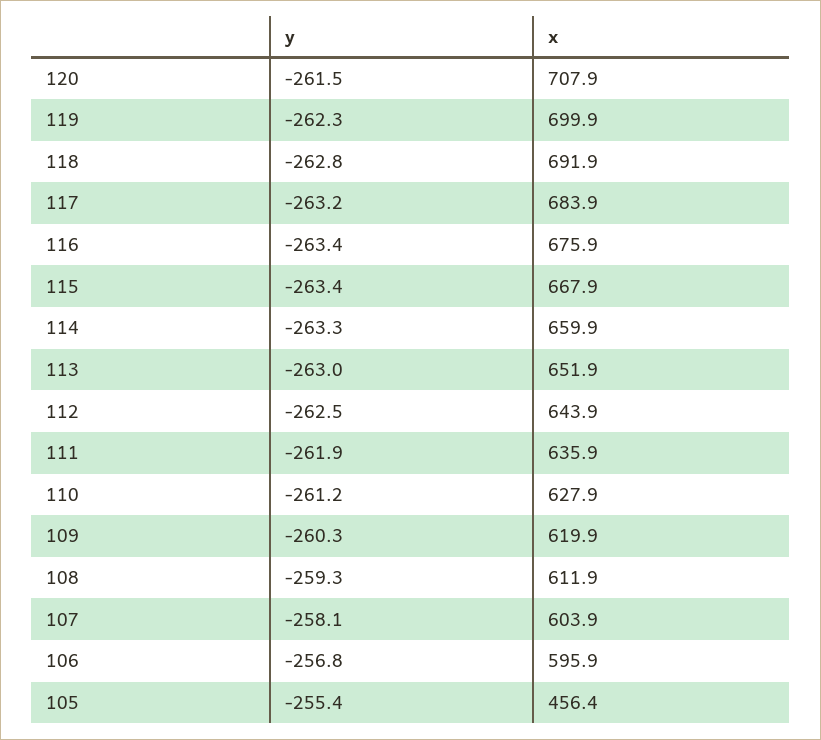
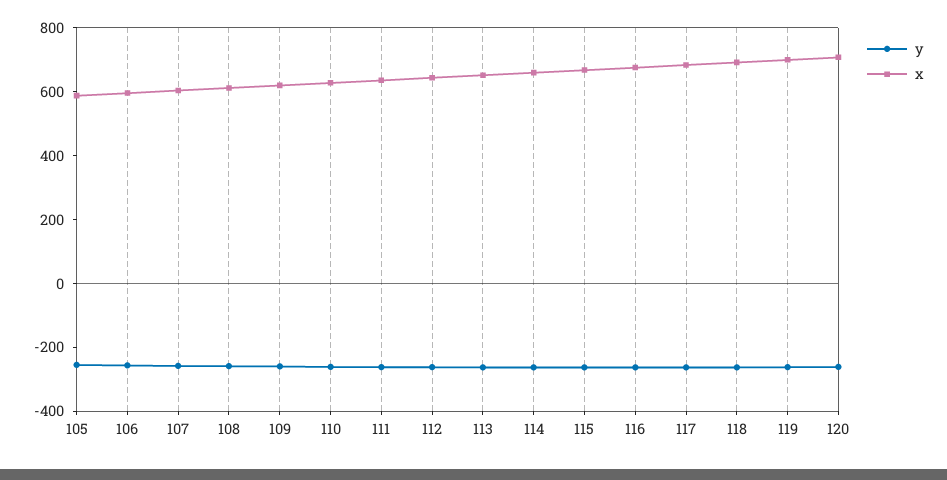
  {
    "y": {
      "120": -261.5,
      "119": -262.3,
      "118": -262.8,
      "117": -263.2,
      "116": -263.4,
      "115": -263.4,
      "114": -263.3,
      "113": -263,
      "112": -262.5,
      "111": -261.9,
      "110": -261.2,
      "109": -260.3,
      "108": -259.3,
      "107": -258.1,
      "106": -256.8,
      "105": -255.4
    },
    "x": {
      "120": 707.9,
      "119": 699.9,
      "118": 691.9,
      "117": 683.9,
      "116": 675.9,
      "115": 667.9,
      "114": 659.9,
      "113": 651.9,
      "112": 643.9,
      "111": 635.9,
      "110": 627.9,
      "109": 619.9,
      "108": 611.9,
      "107": 603.9,
      "106": 595.9,
-     "105": 456.4
+     "105": 600
    }
  }

